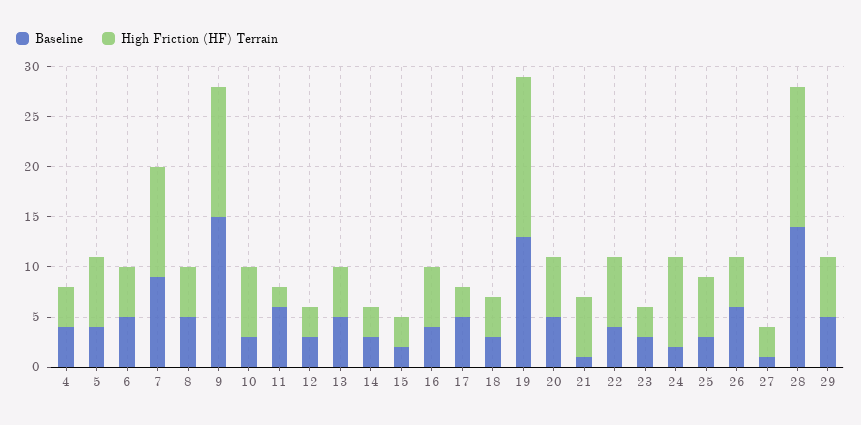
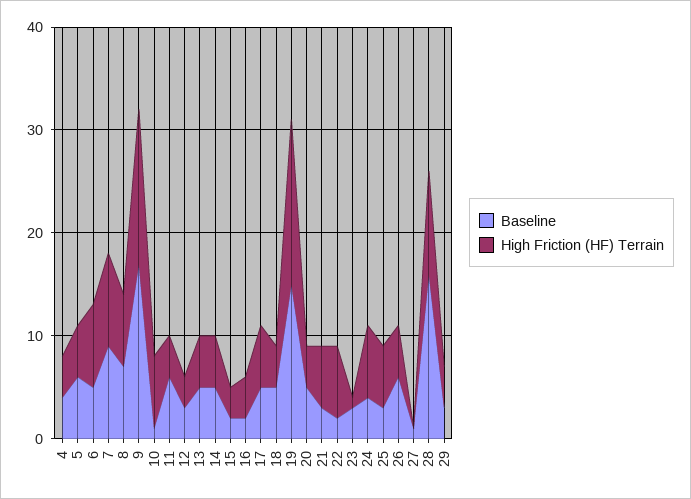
  {
    "Baseline": {
      "4": 4,
-     "5": 4,
+     "5": 6,
      "6": 5,
      "7": 9,
-     "8": 5,
+     "8": 7,
-     "9": 15,
+     "9": 17,
-     "10": 3,
+     "10": 1,
      "11": 6,
      "12": 3,
      "13": 5,
-     "14": 3,
+     "14": 5,
      "15": 2,
-     "16": 4,
+     "16": 2,
      "17": 5,
-     "18": 3,
+     "18": 5,
-     "19": 13,
+     "19": 15,
      "20": 5,
-     "21": 1,
+     "21": 3,
-     "22": 4,
+     "22": 2,
      "23": 3,
-     "24": 2,
+     "24": 4,
      "25": 3,
      "26": 6,
      "27": 1,
-     "28": 14,
+     "28": 16,
-     "29": 5
+     "29": 3
    },
    "High Friction (HF) Terrain": {
      "4": 4,
-     "5": 7,
+     "5": 5,
-     "6": 5,
+     "6": 8,
-     "7": 11,
+     "7": 9,
-     "8": 5,
+     "8": 7,
-     "9": 13,
+     "9": 15,
      "10": 7,
-     "11": 2,
+     "11": 4,
      "12": 3,
      "13": 5,
-     "14": 3,
+     "14": 5,
      "15": 3,
-     "16": 6,
+     "16": 4,
-     "17": 3,
+     "17": 6,
      "18": 4,
      "19": 16,
-     "20": 6,
+     "20": 4,
      "21": 6,
      "22": 7,
-     "23": 3,
+     "23": 1,
-     "24": 9,
+     "24": 7,
      "25": 6,
      "26": 5,
-     "27": 3,
+     "27": 0,
-     "28": 14,
+     "28": 10,
-     "29": 6
+     "29": 4
    }
  }

